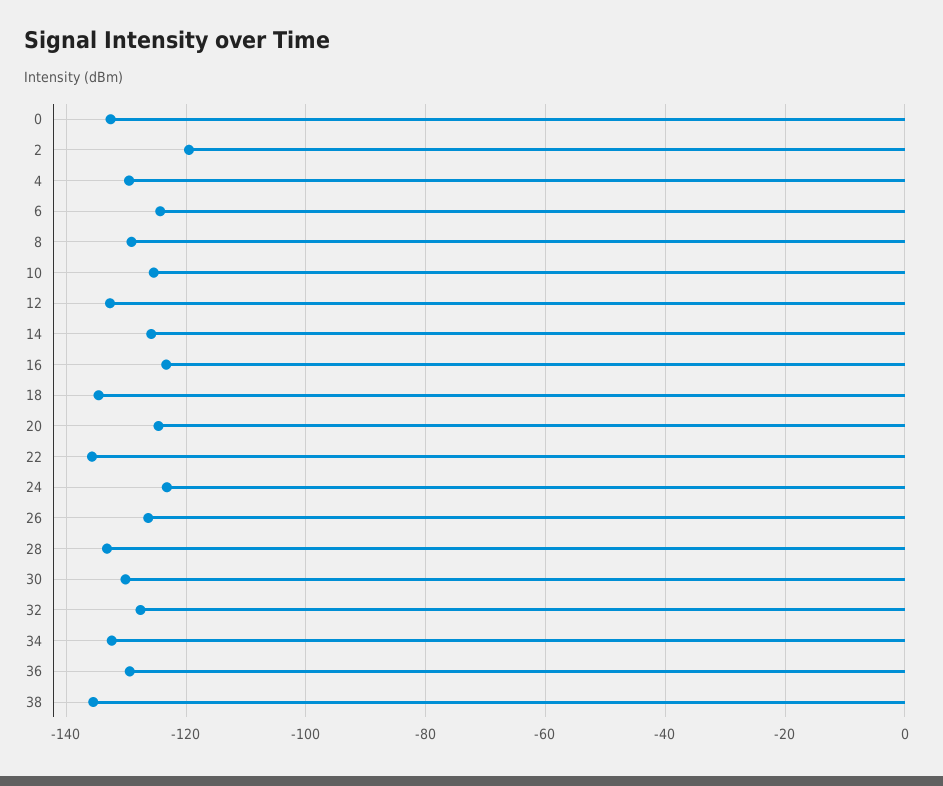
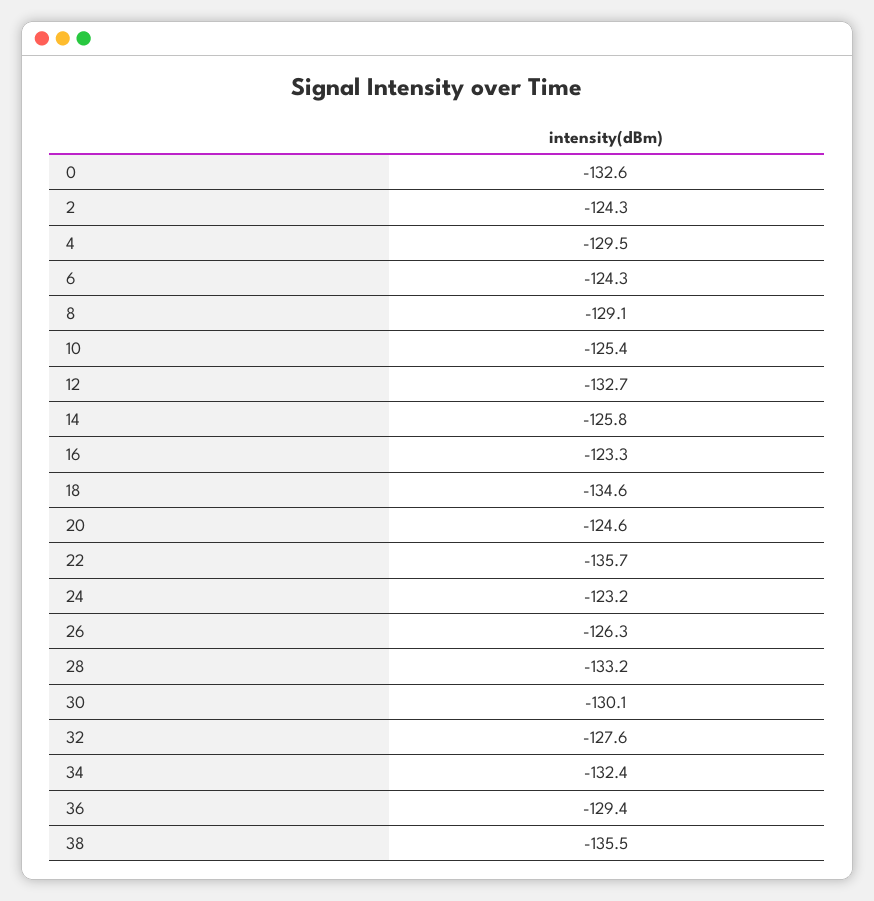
  {
    "0": -132.6,
-   "2": -120,
+   "2": -124.3,
    "4": -129.5,
    "6": -124.3,
    "8": -129.1,
    "10": -125.4,
    "12": -132.7,
    "14": -125.8,
    "16": -123.3,
    "18": -134.6,
    "20": -124.6,
    "22": -135.7,
    "24": -123.2,
    "26": -126.3,
    "28": -133.2,
    "30": -130.1,
    "32": -127.6,
    "34": -132.4,
    "36": -129.4,
    "38": -135.5
  }

